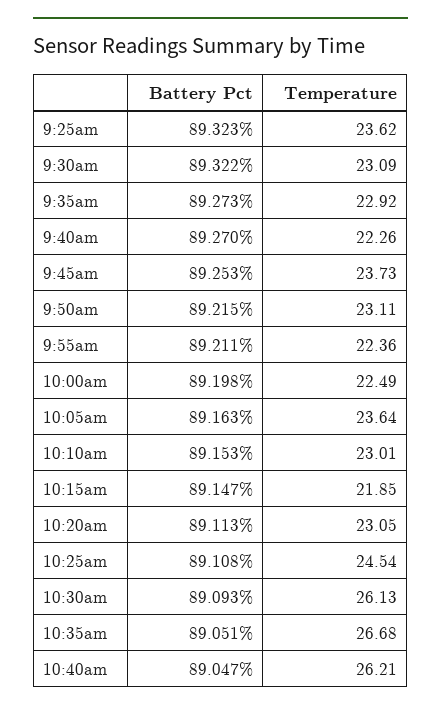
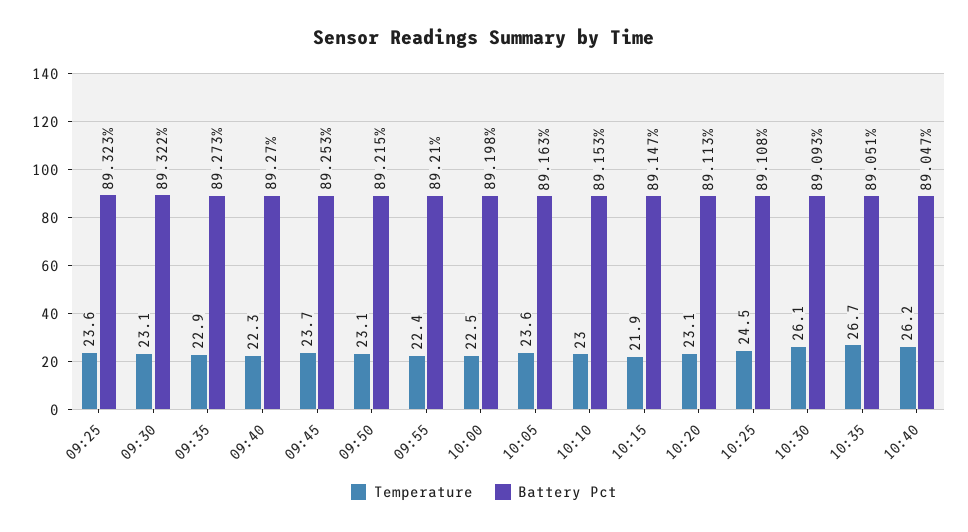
  {
    "Battery Pct": {
      "9:25am": 89.323,
      "9:30am": 89.322,
      "9:35am": 89.273,
      "9:40am": 89.27,
      "9:45am": 89.253,
      "9:50am": 89.215,
-     "9:55am": 89.211,
+     "9:55am": 89.21,
      "10:00am": 89.198,
      "10:05am": 89.163,
      "10:10am": 89.153,
      "10:15am": 89.147,
      "10:20am": 89.113,
      "10:25am": 89.108,
      "10:30am": 89.093,
      "10:35am": 89.051,
      "10:40am": 89.047
    },
    "Temperature": {
      "9:25am": 23.62,
      "9:30am": 23.09,
      "9:35am": 22.92,
      "9:40am": 22.26,
      "9:45am": 23.73,
      "9:50am": 23.11,
      "9:55am": 22.36,
      "10:00am": 22.49,
      "10:05am": 23.64,
      "10:10am": 23.01,
      "10:15am": 21.85,
      "10:20am": 23.05,
      "10:25am": 24.54,
      "10:30am": 26.13,
      "10:35am": 26.68,
      "10:40am": 26.21
    }
  }

